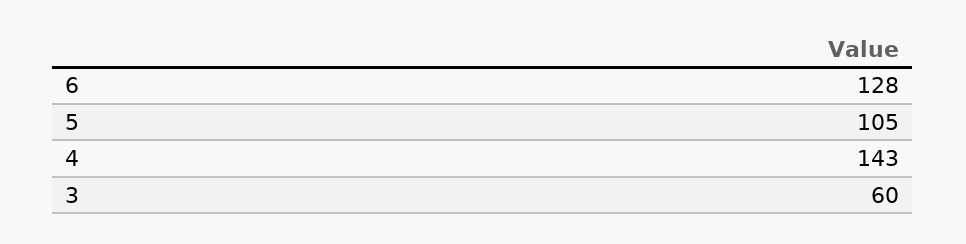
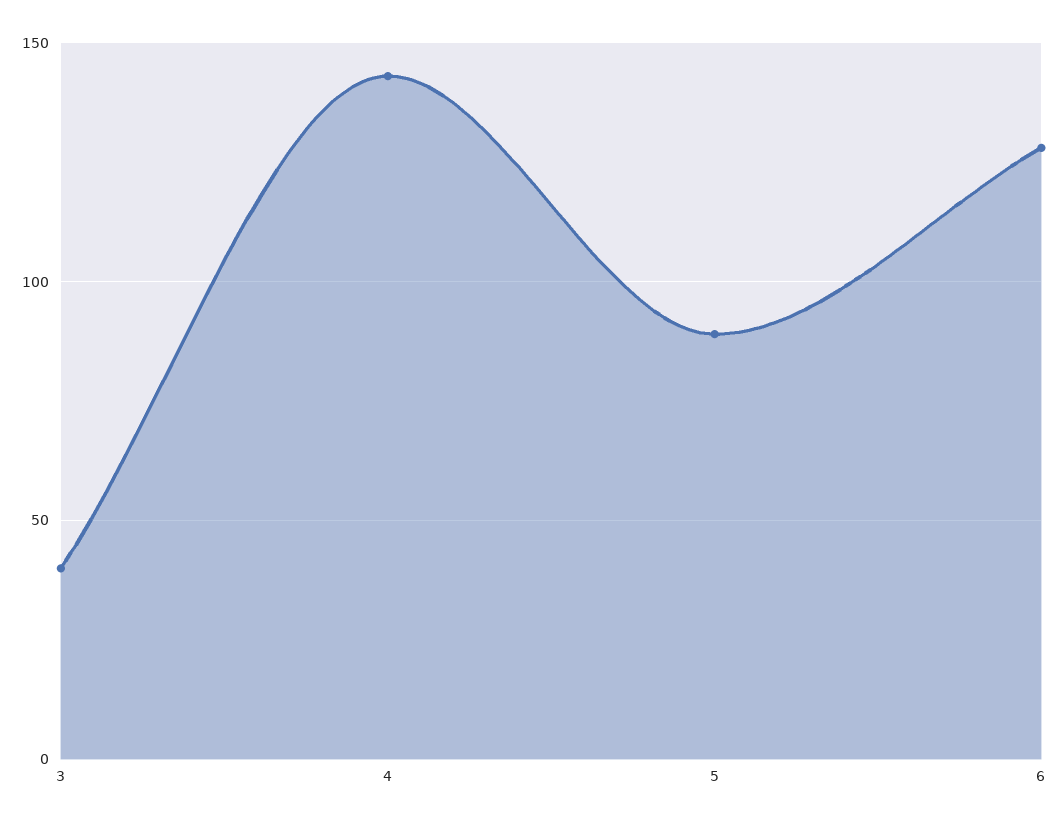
  {
    "6": 128,
-   "5": 105,
+   "5": 90,
    "4": 143,
-   "3": 60
+   "3": 40
  }

